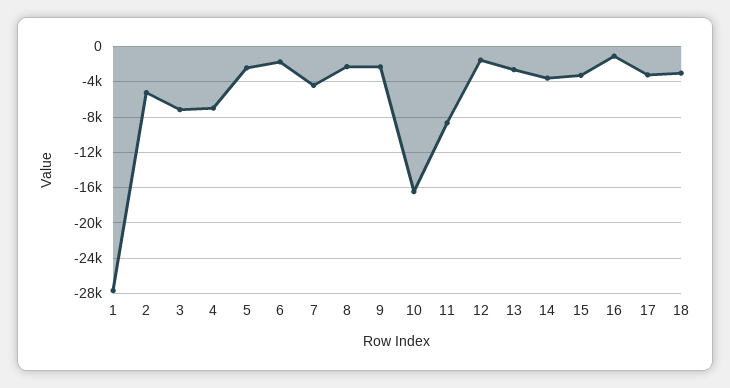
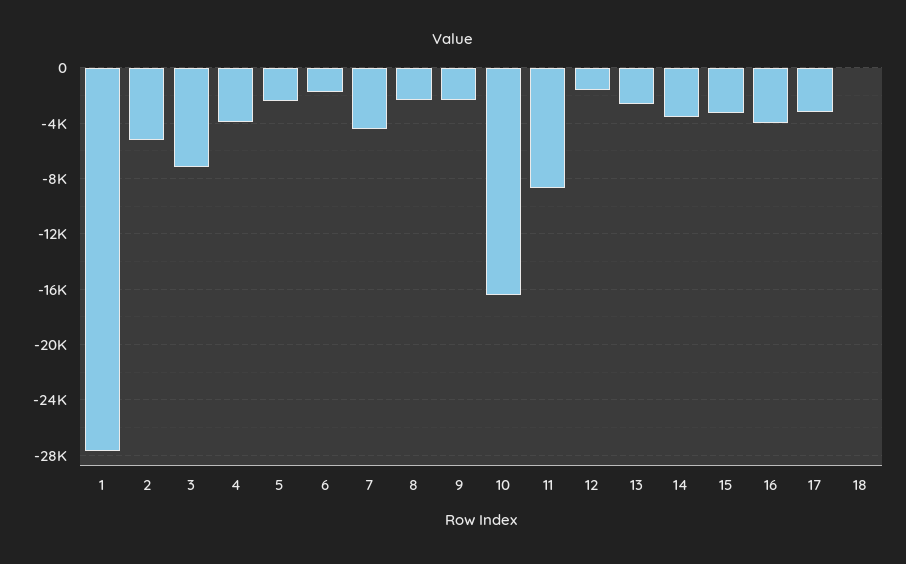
  {
    "1": -27500,
    "2": -5000,
    "3": -7000,
-   "4": -7000,
+   "4": -4000,
    "5": -2500,
    "6": -1500,
    "7": -4500,
    "8": -2500,
    "9": -2500,
    "10": -16500,
    "11": -8500,
    "12": -1500,
    "13": -2500,
    "14": -3500,
    "15": -3500,
-   "16": -1000,
+   "16": -4000,
    "17": -3000,
-   "18": -3000
+   "18": 0
  }

